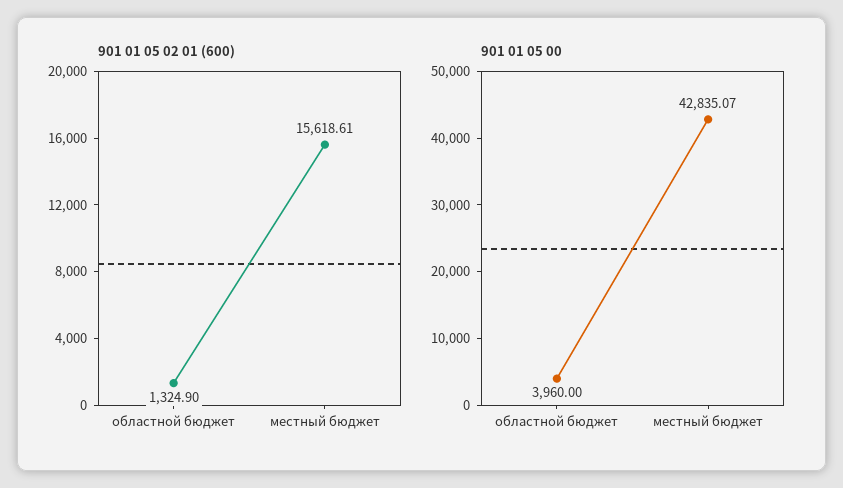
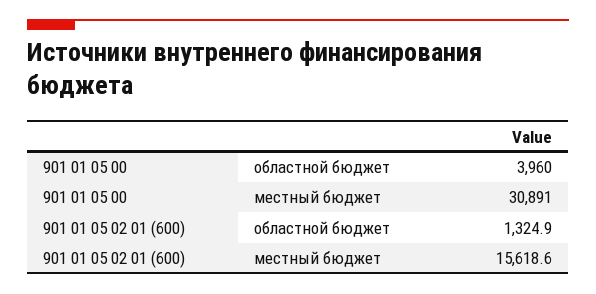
  {
    "901 01 05 02 01 (600)": {
      "областной бюджет": 1324.9,
      "местный бюджет": 15618.61
    },
    "901 01 05 00": {
      "областной бюджет": 3960,
-     "местный бюджет": 42835.07
+     "местный бюджет": 30891
    }
  }

